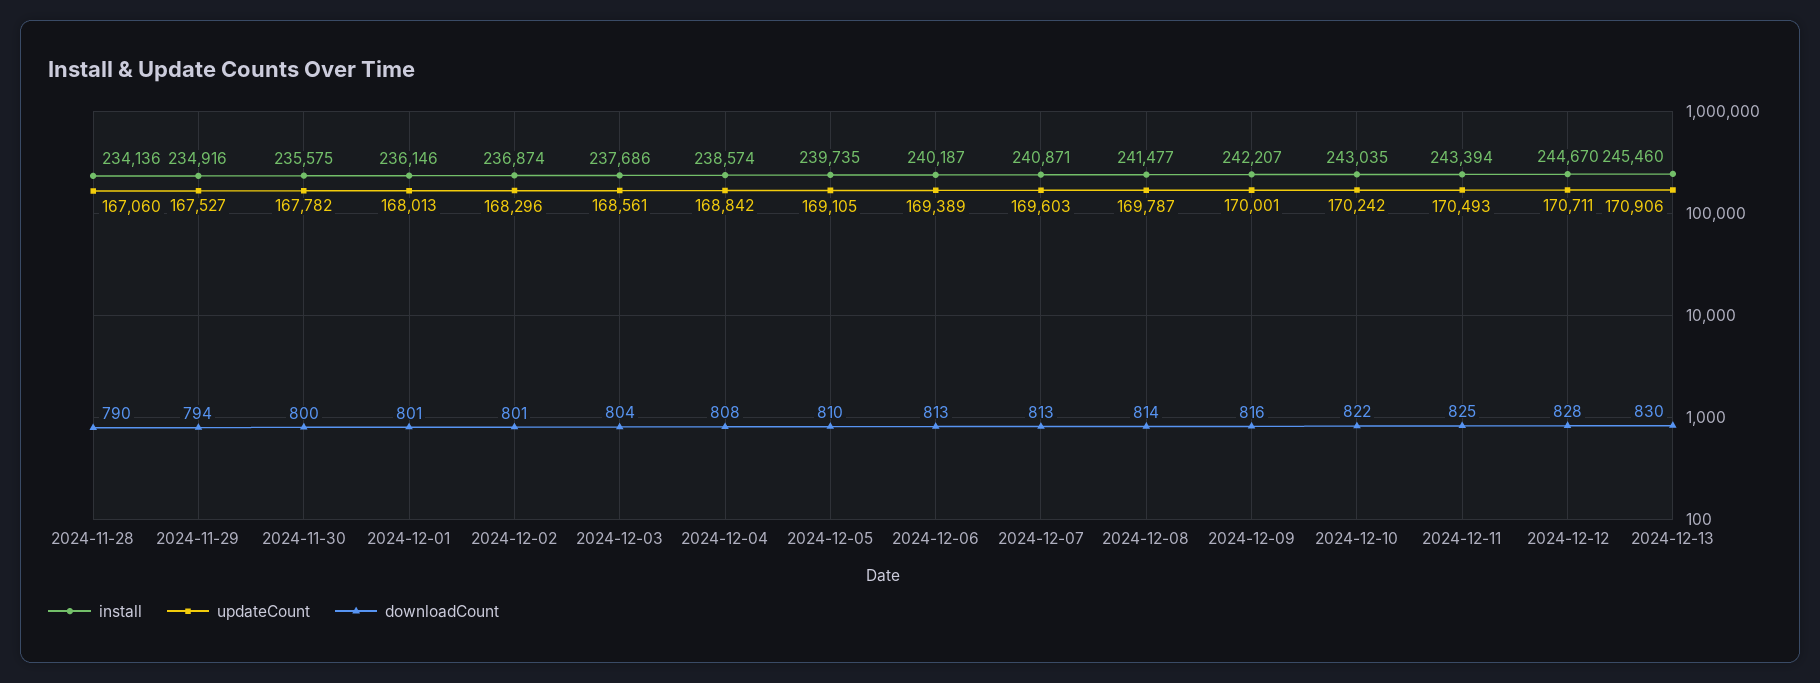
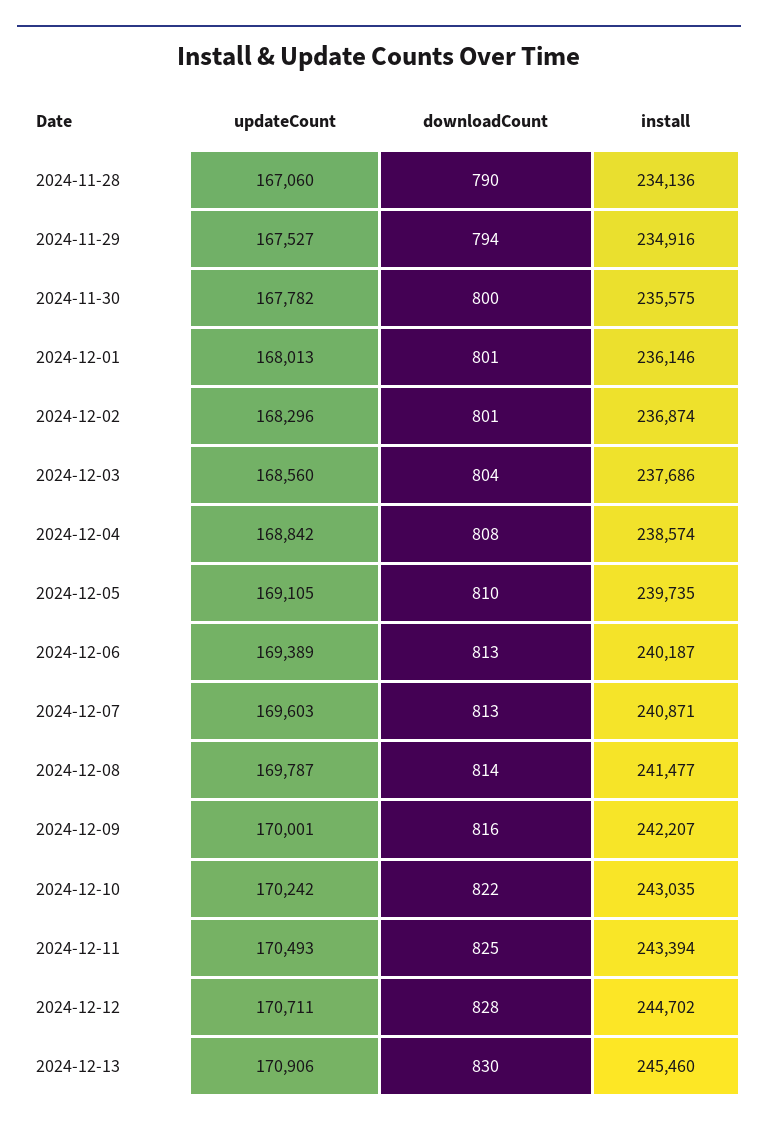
  {
    "install": {
      "2024-11-28": 234136,
      "2024-11-29": 234916,
      "2024-11-30": 235575,
      "2024-12-01": 236146,
      "2024-12-02": 236874,
      "2024-12-03": 237686,
      "2024-12-04": 238574,
      "2024-12-05": 239735,
      "2024-12-06": 240187,
      "2024-12-07": 240871,
      "2024-12-08": 241477,
      "2024-12-09": 242207,
      "2024-12-10": 243035,
      "2024-12-11": 243394,
-     "2024-12-12": 244670,
+     "2024-12-12": 244702,
      "2024-12-13": 245460
    },
    "updateCount": {
      "2024-11-28": 167060,
      "2024-11-29": 167527,
      "2024-11-30": 167782,
      "2024-12-01": 168013,
      "2024-12-02": 168296,
-     "2024-12-03": 168561,
+     "2024-12-03": 168560,
      "2024-12-04": 168842,
      "2024-12-05": 169105,
      "2024-12-06": 169389,
      "2024-12-07": 169603,
      "2024-12-08": 169787,
      "2024-12-09": 170001,
      "2024-12-10": 170242,
      "2024-12-11": 170493,
      "2024-12-12": 170711,
      "2024-12-13": 170906
    },
    "downloadCount": {
      "2024-11-28": 790,
      "2024-11-29": 794,
      "2024-11-30": 800,
      "2024-12-01": 801,
      "2024-12-02": 801,
      "2024-12-03": 804,
      "2024-12-04": 808,
      "2024-12-05": 810,
      "2024-12-06": 813,
      "2024-12-07": 813,
      "2024-12-08": 814,
      "2024-12-09": 816,
      "2024-12-10": 822,
      "2024-12-11": 825,
      "2024-12-12": 828,
      "2024-12-13": 830
    }
  }

